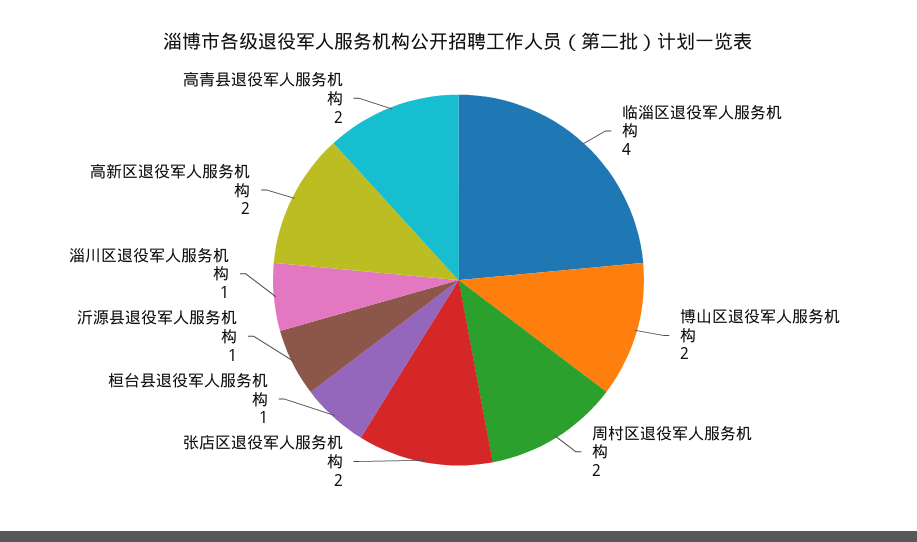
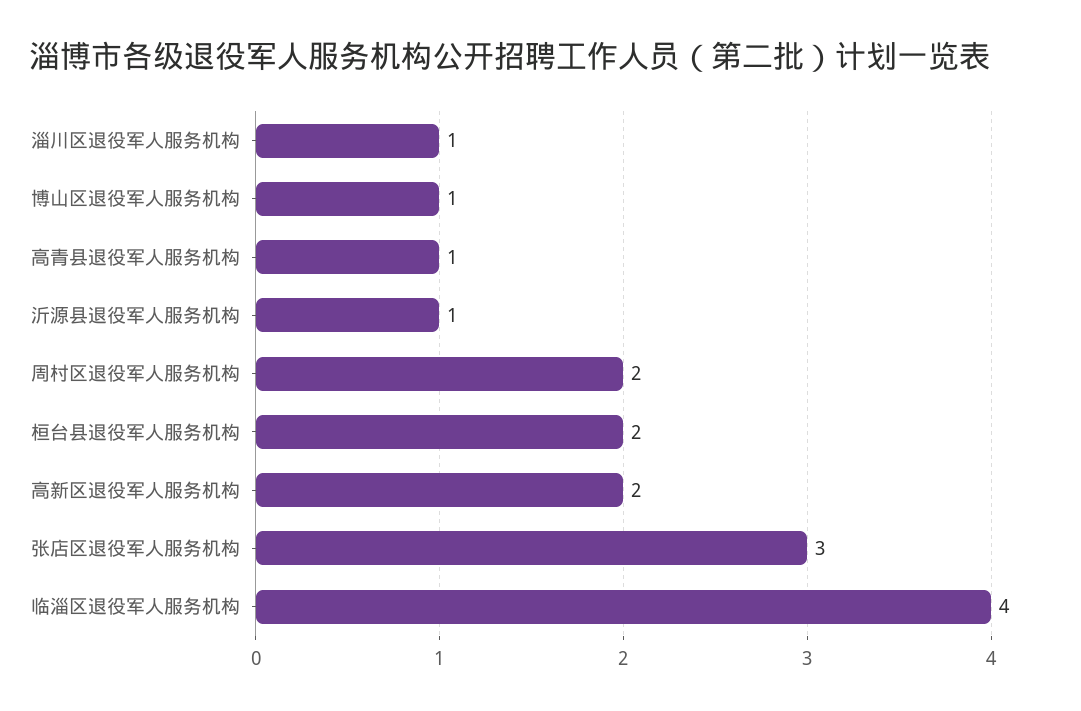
  {
    "临淄区退役军人服务机构": 4,
-   "博山区退役军人服务机构": 2,
+   "博山区退役军人服务机构": 1,
    "周村区退役军人服务机构": 2,
-   "张店区退役军人服务机构": 2,
+   "张店区退役军人服务机构": 3,
-   "桓台县退役军人服务机构": 1,
+   "桓台县退役军人服务机构": 2,
    "沂源县退役军人服务机构": 1,
    "淄川区退役军人服务机构": 1,
    "高新区退役军人服务机构": 2,
-   "高青县退役军人服务机构": 2
+   "高青县退役军人服务机构": 1
  }

